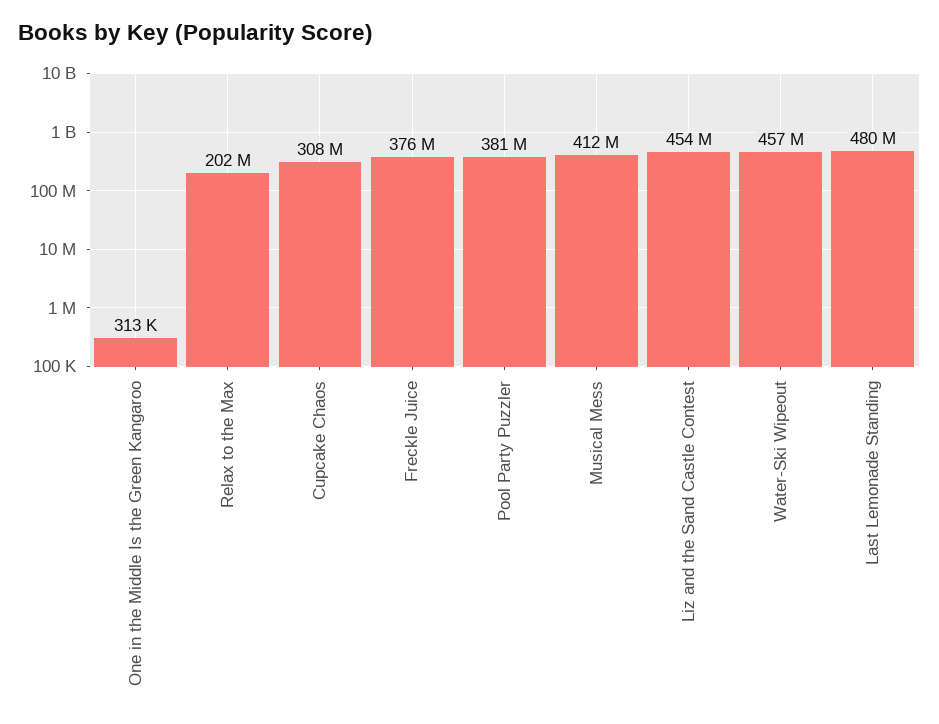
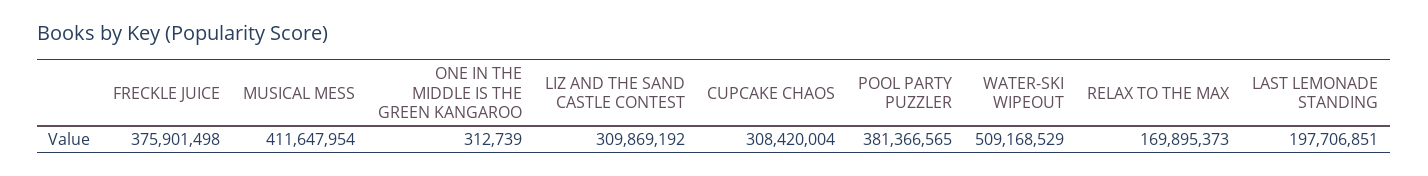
  {
    "One in the Middle Is the Green Kangaroo": 312739,
-   "Relax to the Max": 202000000,
+   "Relax to the Max": 169895373,
    "Cupcake Chaos": 308420004,
    "Freckle Juice": 375901498,
    "Pool Party Puzzler": 381366565,
    "Musical Mess": 411647954,
-   "Liz and the Sand Castle Contest": 454000000,
+   "Liz and the Sand Castle Contest": 309869192,
-   "Water-Ski Wipeout": 457000000,
+   "Water-Ski Wipeout": 509168529,
-   "Last Lemonade Standing": 480000000
+   "Last Lemonade Standing": 197706851
  }

